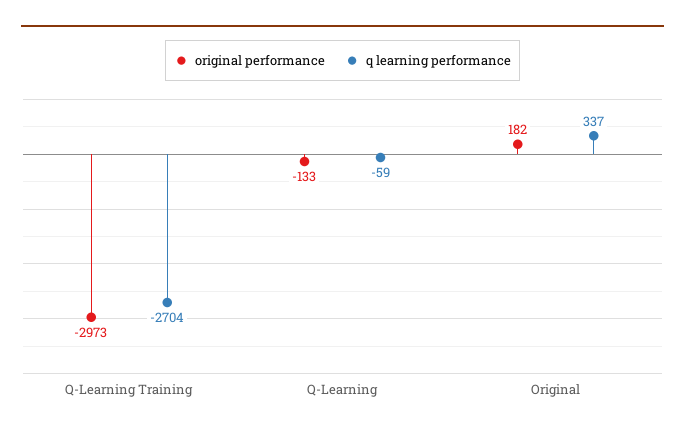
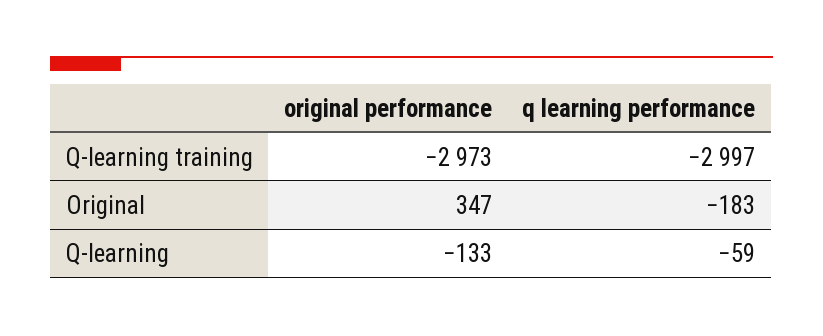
  {
    "original performance": {
      "Q-Learning Training": -2973,
      "Q-Learning": -133,
-     "Original": 182
+     "Original": 347
    },
    "q learning performance": {
-     "Q-Learning Training": -2704,
+     "Q-Learning Training": -2997,
      "Q-Learning": -59,
-     "Original": 337
+     "Original": -183
    }
  }

